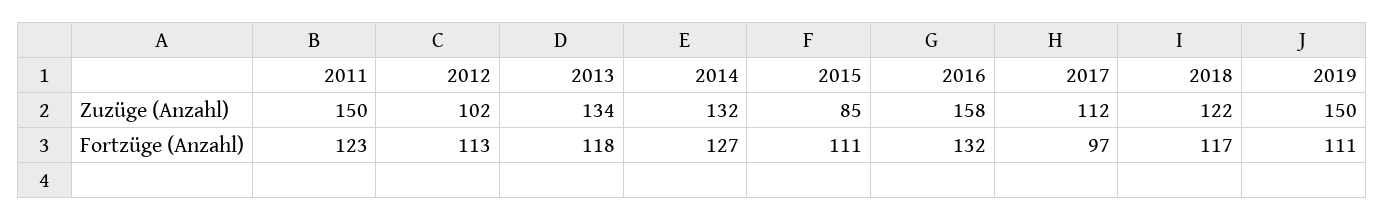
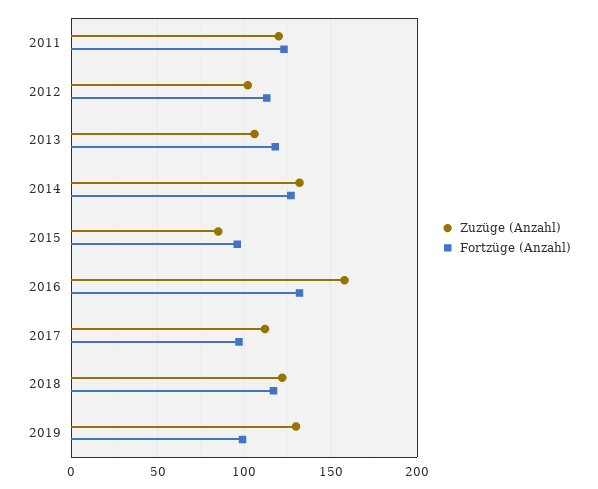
  {
    "Zuzüge (Anzahl)": {
-     "2011": 150,
+     "2011": 120,
      "2012": 102,
-     "2013": 134,
+     "2013": 105,
      "2014": 132,
      "2015": 85,
      "2016": 158,
      "2017": 112,
      "2018": 122,
-     "2019": 150
+     "2019": 130
    },
    "Fortzüge (Anzahl)": {
      "2011": 123,
      "2012": 113,
      "2013": 118,
      "2014": 127,
-     "2015": 111,
+     "2015": 95,
      "2016": 132,
      "2017": 97,
      "2018": 117,
-     "2019": 111
+     "2019": 100
    }
  }

